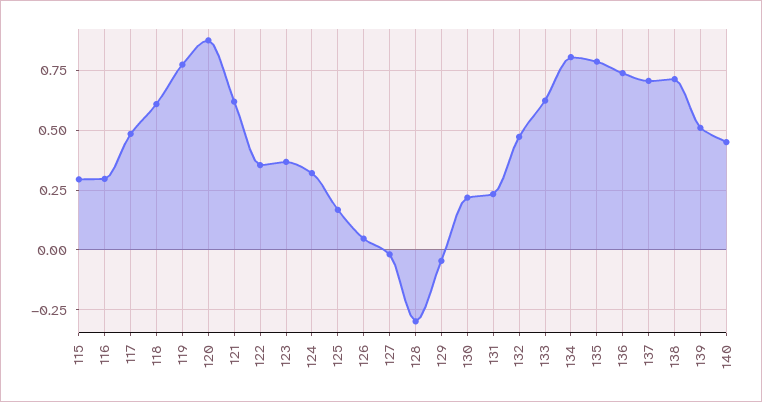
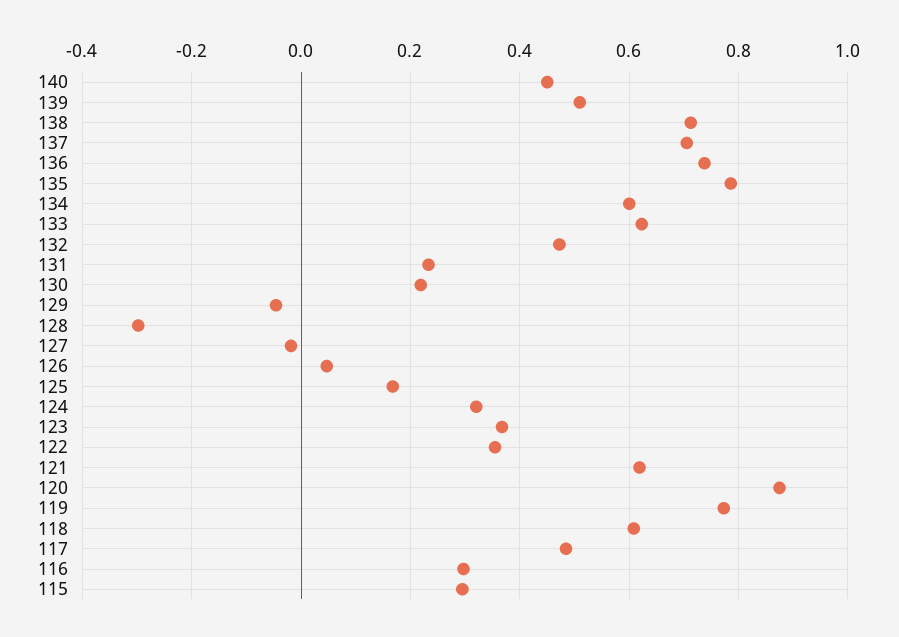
  {
    "115": 0.3,
    "116": 0.3,
    "117": 0.48,
    "118": 0.6,
    "119": 0.78,
    "120": 0.88,
    "121": 0.62,
    "122": 0.36,
    "123": 0.36,
    "124": 0.32,
    "125": 0.16,
    "126": 0.04,
    "127": -0.02,
    "128": -0.3,
    "129": -0.04,
    "130": 0.22,
    "131": 0.24,
    "132": 0.48,
    "133": 0.62,
-   "134": 0.8,
+   "134": 0.6,
    "135": 0.78,
    "136": 0.74,
    "137": 0.7,
    "138": 0.72,
    "139": 0.5,
    "140": 0.46
  }

